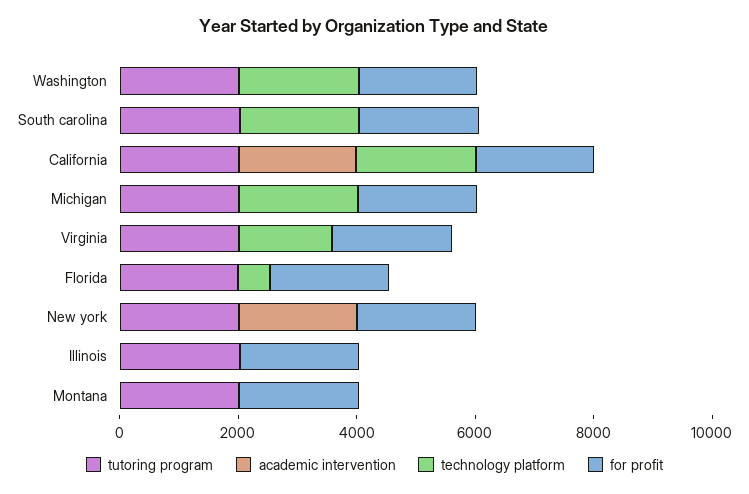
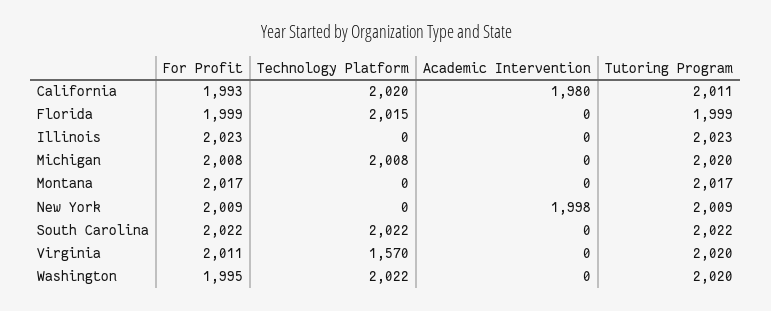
  {
    "tutoring program": {
      "Washington": 2020,
      "South carolina": 2022,
      "California": 2011,
      "Michigan": 2020,
      "Virginia": 2020,
      "Florida": 1999,
      "New york": 2009,
      "Illinois": 2023,
      "Montana": 2017
    },
    "academic intervention": {
      "Washington": 0,
      "South carolina": 0,
      "California": 1980,
      "Michigan": 0,
      "Virginia": 0,
      "Florida": 0,
      "New york": 1998,
      "Illinois": 0,
      "Montana": 0
    },
    "technology platform": {
      "Washington": 2022,
      "South carolina": 2022,
      "California": 2020,
      "Michigan": 2008,
      "Virginia": 1570,
-     "Florida": 500,
+     "Florida": 2015,
      "New york": 0,
      "Illinois": 0,
      "Montana": 0
    },
    "for profit": {
      "Washington": 1995,
      "South carolina": 2022,
      "California": 1993,
      "Michigan": 2008,
      "Virginia": 2011,
      "Florida": 1999,
      "New york": 2009,
      "Illinois": 2023,
      "Montana": 2017
    }
  }

